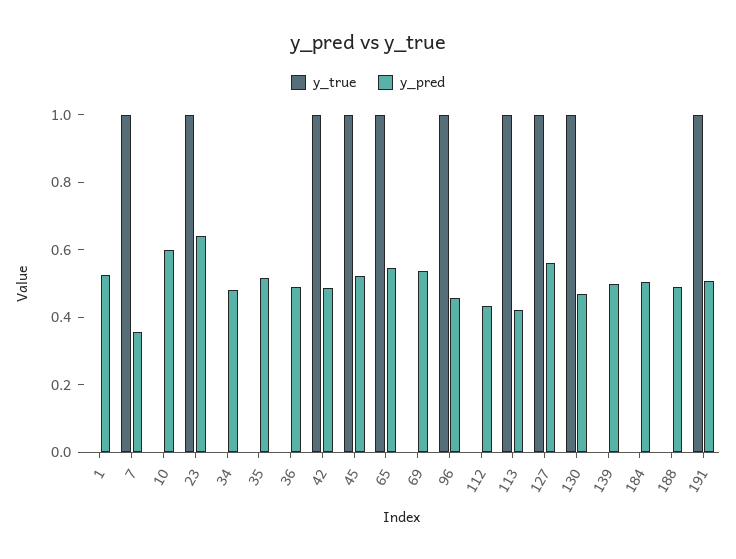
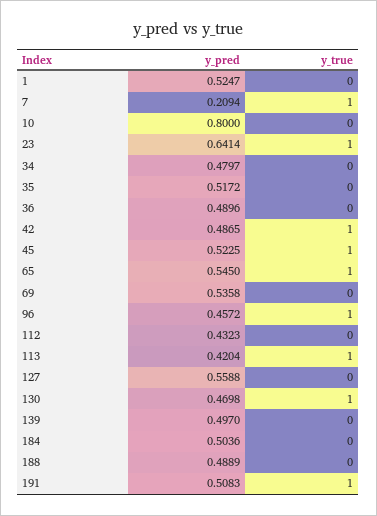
  {
    "y_true": {
      "1": 0,
      "7": 1,
      "10": 0,
      "23": 1,
      "34": 0,
      "35": 0,
      "36": 0,
      "42": 1,
      "45": 1,
      "65": 1,
      "69": 0,
      "96": 1,
      "112": 0,
      "113": 1,
-     "127": 1,
+     "127": 0,
      "130": 1,
      "139": 0,
      "184": 0,
      "188": 0,
      "191": 1
    },
    "y_pred": {
      "1": 0.5247,
-     "7": 0.35,
+     "7": 0.2094,
-     "10": 0.6,
+     "10": 0.8,
      "23": 0.6414,
      "34": 0.4797,
      "35": 0.5172,
      "36": 0.4896,
      "42": 0.4865,
      "45": 0.5225,
      "65": 0.545,
      "69": 0.5358,
      "96": 0.4572,
      "112": 0.4323,
      "113": 0.4204,
      "127": 0.5588,
      "130": 0.4698,
      "139": 0.497,
      "184": 0.5036,
      "188": 0.4889,
      "191": 0.5083
    }
  }

